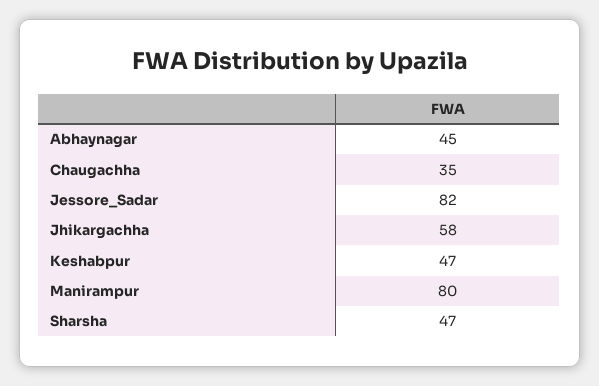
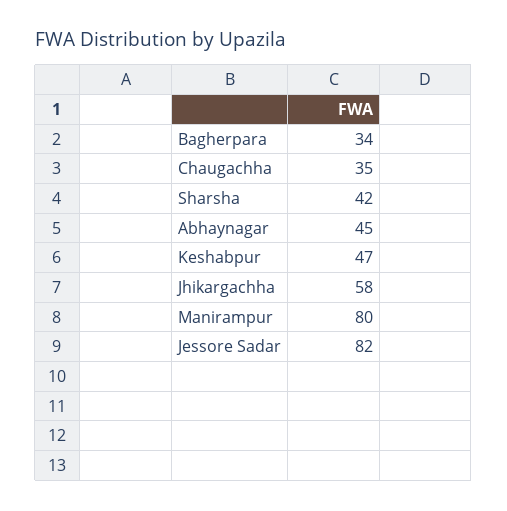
  {
    "Abhaynagar": 45,
    "Chaugachha": 35,
    "Jessore_Sadar": 82,
    "Jhikargachha": 58,
    "Keshabpur": 47,
    "Manirampur": 80,
-   "Sharsha": 47
+   "Sharsha": 42,
+   "Bagherpara": 34
  }

